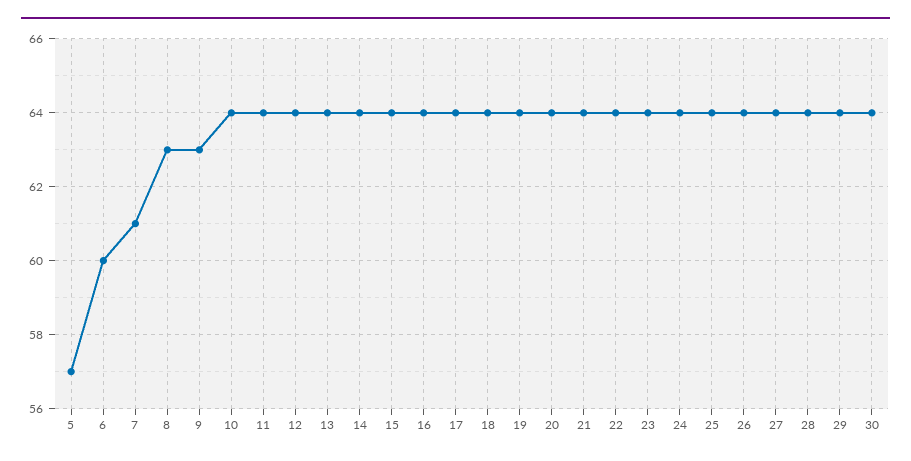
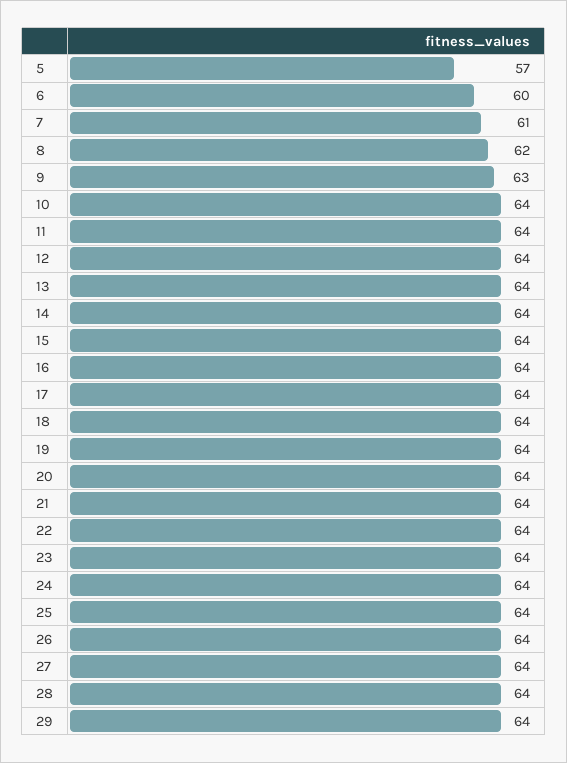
  {
    "5": 57,
    "6": 60,
    "7": 61,
-   "8": 63,
+   "8": 62,
    "9": 63,
    "10": 64,
    "11": 64,
    "12": 64,
    "13": 64,
    "14": 64,
    "15": 64,
    "16": 64,
    "17": 64,
    "18": 64,
    "19": 64,
    "20": 64,
    "21": 64,
    "22": 64,
    "23": 64,
    "24": 64,
    "25": 64,
    "26": 64,
    "27": 64,
    "28": 64,
-   "29": 64,
+   "29": 64
-   "30": 64
  }

